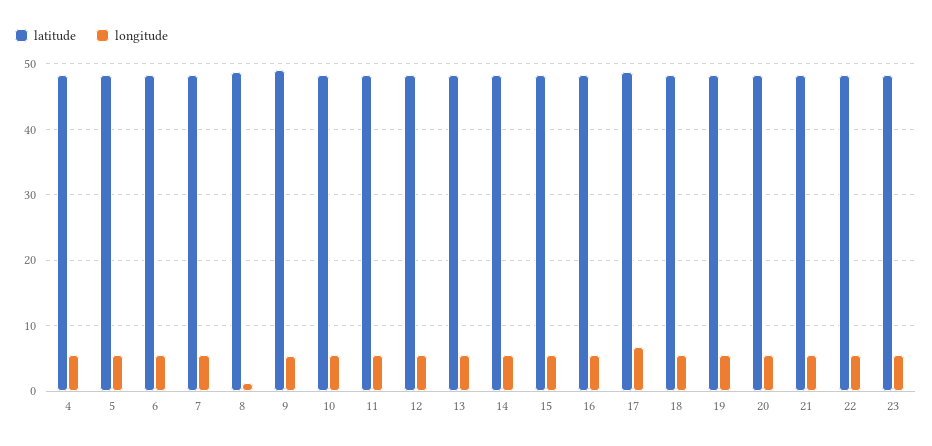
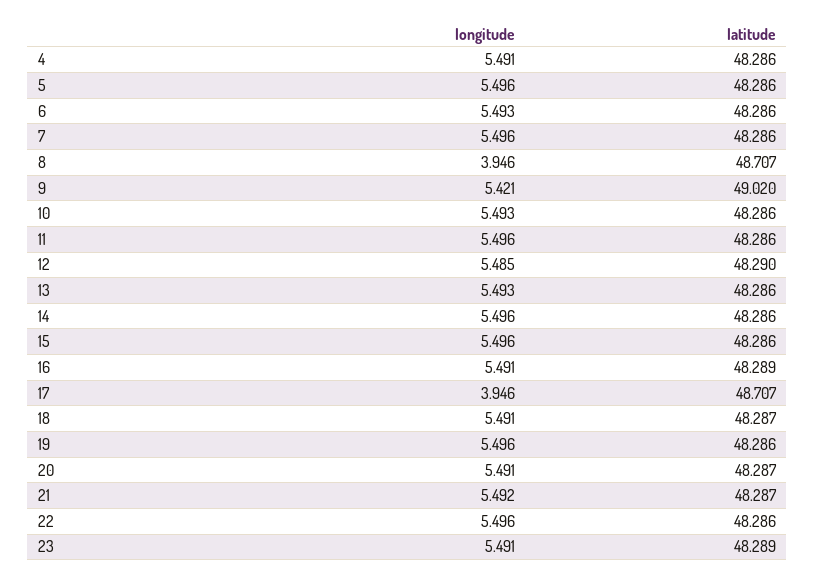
  {
    "latitude": {
      "4": 48.286,
      "5": 48.286,
      "6": 48.286,
      "7": 48.286,
      "8": 48.707,
      "9": 49.02,
      "10": 48.286,
      "11": 48.286,
      "12": 48.29,
      "13": 48.286,
      "14": 48.286,
      "15": 48.286,
      "16": 48.289,
      "17": 48.707,
      "18": 48.287,
      "19": 48.286,
      "20": 48.287,
      "21": 48.287,
      "22": 48.286,
      "23": 48.289
    },
    "longitude": {
      "4": 5.491,
      "5": 5.496,
      "6": 5.493,
      "7": 5.496,
-     "8": 1,
+     "8": 3.946,
      "9": 5.421,
      "10": 5.493,
      "11": 5.496,
      "12": 5.485,
      "13": 5.493,
      "14": 5.496,
      "15": 5.496,
      "16": 5.491,
-     "17": 7,
+     "17": 3.946,
      "18": 5.491,
      "19": 5.496,
      "20": 5.491,
      "21": 5.492,
      "22": 5.496,
      "23": 5.491
    }
  }

